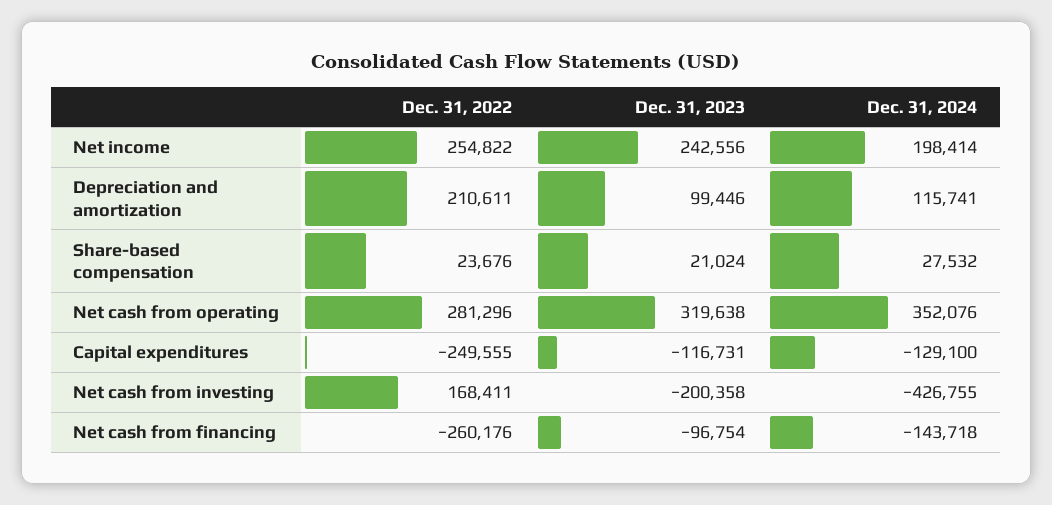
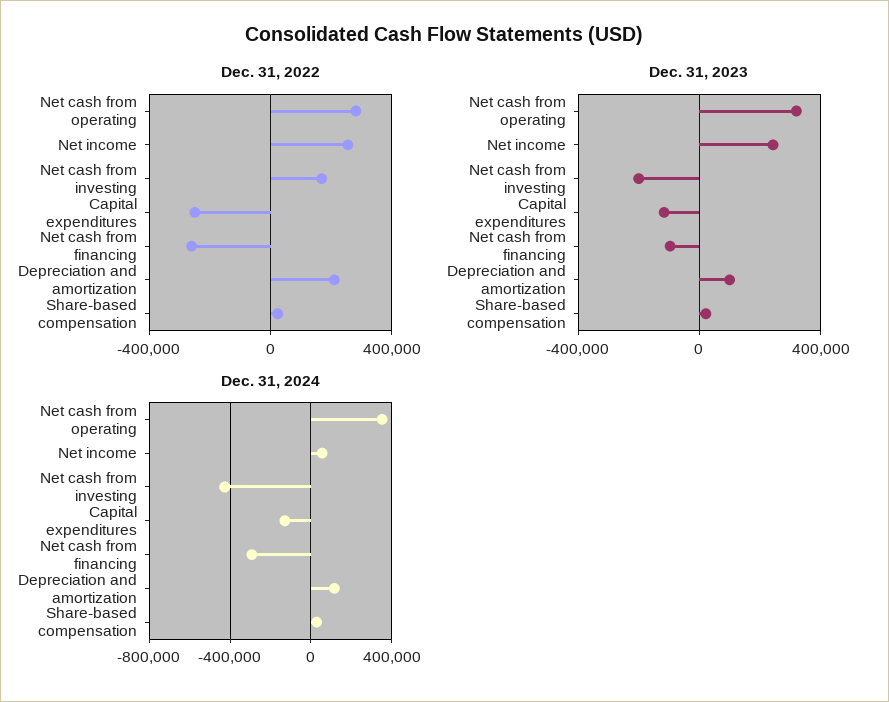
  {
    "Dec. 31, 2022": {
      "Net income": 254822,
      "Depreciation and amortization": 210611,
      "Share-based compensation": 23676,
      "Net cash from operating": 281296,
      "Capital expenditures": -249555,
      "Net cash from investing": 168411,
      "Net cash from financing": -260176
    },
    "Dec. 31, 2023": {
      "Net income": 242556,
      "Depreciation and amortization": 99446,
      "Share-based compensation": 21024,
      "Net cash from operating": 319638,
      "Capital expenditures": -116731,
      "Net cash from investing": -200358,
      "Net cash from financing": -96754
    },
    "Dec. 31, 2024": {
-     "Net income": 198414,
+     "Net income": 50000,
      "Depreciation and amortization": 115741,
      "Share-based compensation": 27532,
      "Net cash from operating": 352076,
      "Capital expenditures": -129100,
      "Net cash from investing": -426755,
-     "Net cash from financing": -143718
+     "Net cash from financing": -300000
    }
  }

